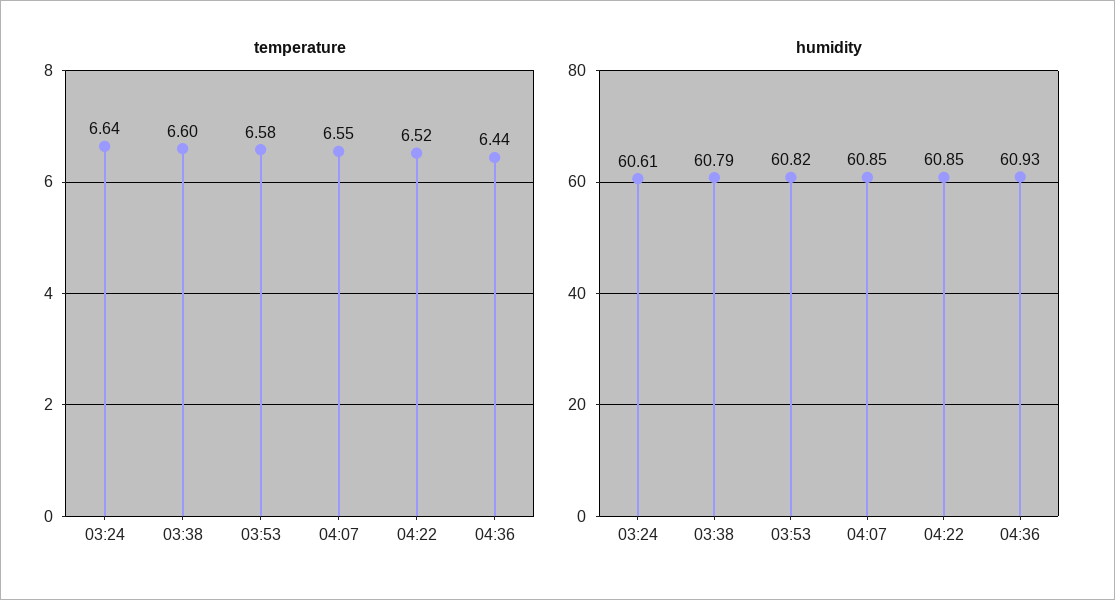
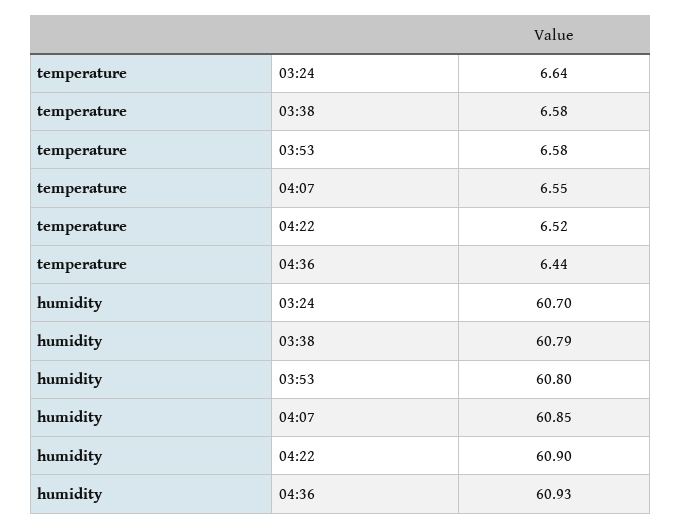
  {
    "temperature": {
      "03:24": 6.64,
-     "03:38": 6.6,
+     "03:38": 6.58,
      "03:53": 6.58,
      "04:07": 6.55,
      "04:22": 6.52,
      "04:36": 6.44
    },
    "humidity": {
-     "03:24": 60.61,
+     "03:24": 60.7,
      "03:38": 60.79,
-     "03:53": 60.82,
+     "03:53": 60.8,
      "04:07": 60.85,
-     "04:22": 60.85,
+     "04:22": 60.9,
      "04:36": 60.93
    }
  }

